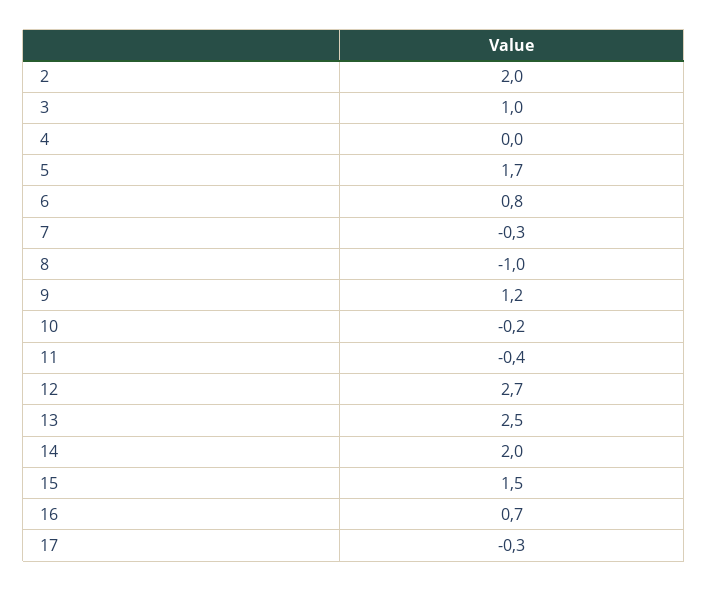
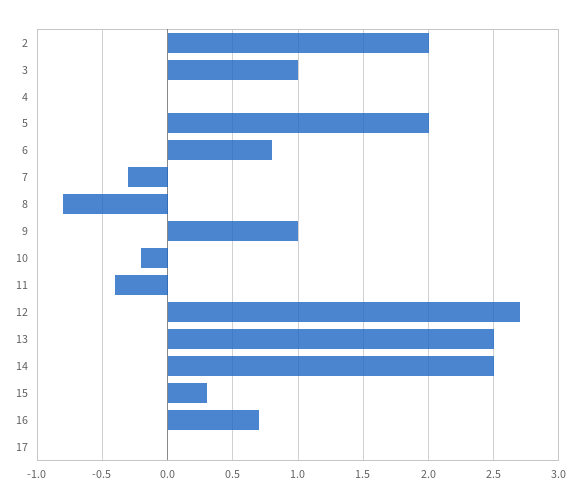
  {
    "2": 2,
    "3": 1,
    "4": 0,
-   "5": 1.7,
+   "5": 2,
    "6": 0.8,
    "7": -0.3,
-   "8": -1,
+   "8": -0.8,
-   "9": 1.2,
+   "9": 1,
    "10": -0.2,
    "11": -0.4,
    "12": 2.7,
    "13": 2.5,
-   "14": 2,
+   "14": 2.5,
-   "15": 1.5,
+   "15": 0.3,
    "16": 0.7,
-   "17": -0.3
+   "17": 0
  }

